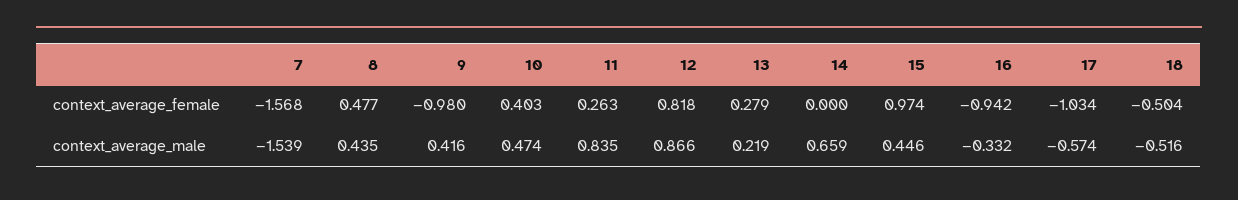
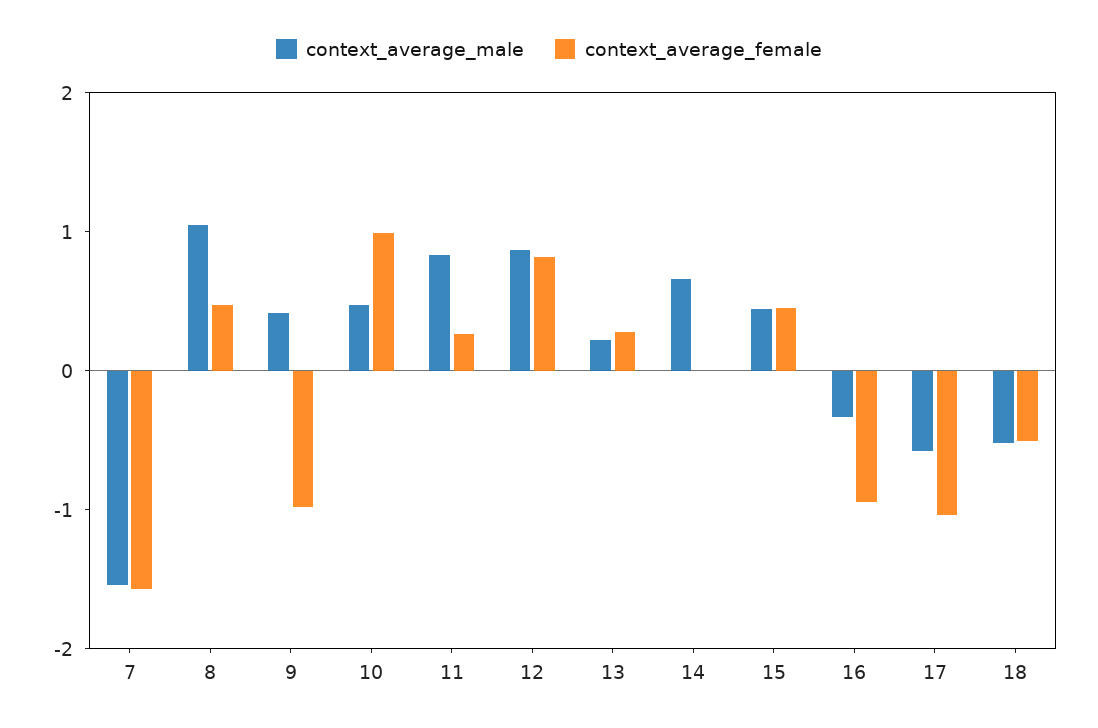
  {
    "context_average_female": {
      "7": -1.568,
      "8": 0.477,
      "9": -0.98,
-     "10": 0.403,
+     "10": 1,
      "11": 0.263,
      "12": 0.818,
      "13": 0.279,
      "14": 0,
-     "15": 0.974,
+     "15": 0.4,
      "16": -0.942,
      "17": -1.034,
      "18": -0.504
    },
    "context_average_male": {
      "7": -1.539,
-     "8": 0.435,
+     "8": 1,
      "9": 0.416,
      "10": 0.474,
      "11": 0.835,
      "12": 0.866,
      "13": 0.219,
      "14": 0.659,
      "15": 0.446,
      "16": -0.332,
      "17": -0.574,
      "18": -0.516
    }
  }

